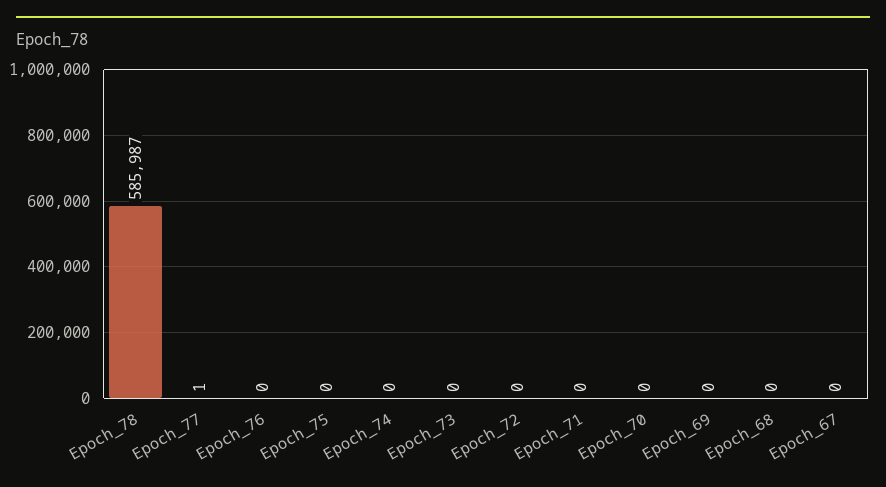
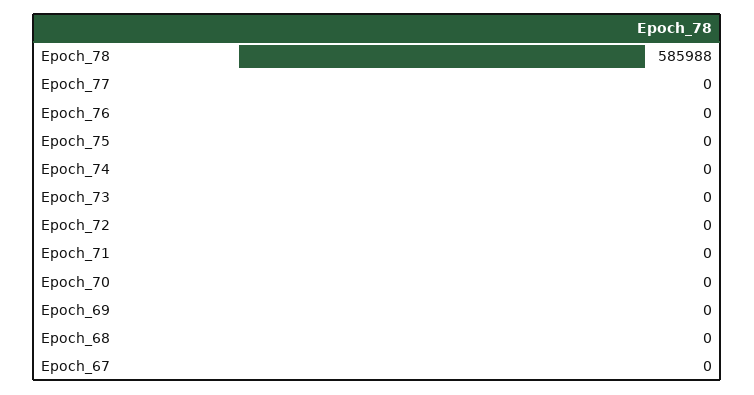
  {
-   "Epoch_78": 585987,
+   "Epoch_78": 585988,
-   "Epoch_77": 1,
+   "Epoch_77": 0,
    "Epoch_76": 0,
    "Epoch_75": 0,
    "Epoch_74": 0,
    "Epoch_73": 0,
    "Epoch_72": 0,
    "Epoch_71": 0,
    "Epoch_70": 0,
    "Epoch_69": 0,
    "Epoch_68": 0,
    "Epoch_67": 0
  }

